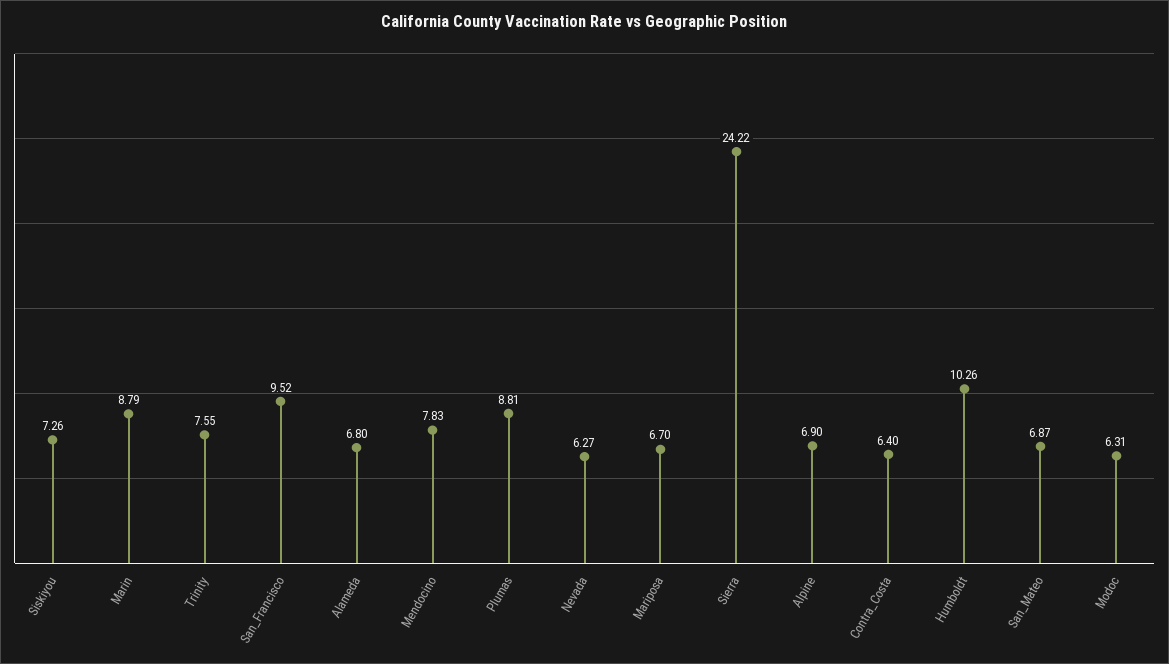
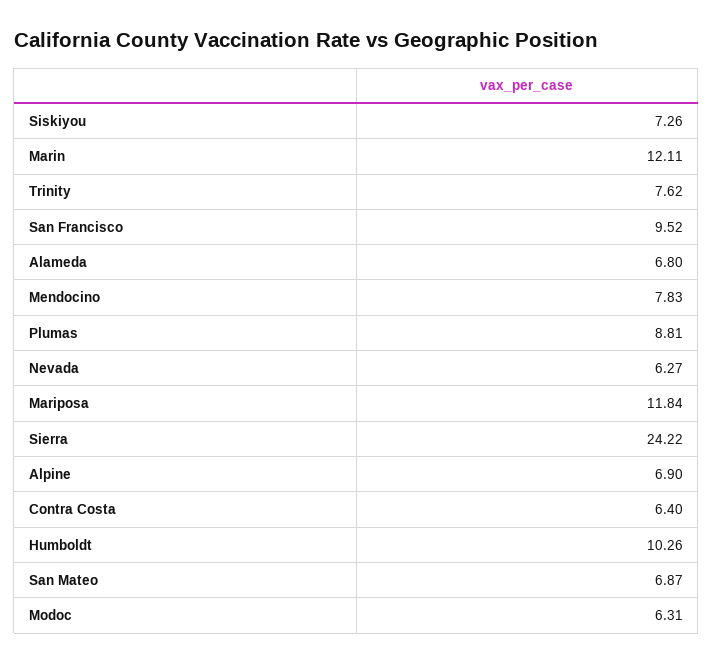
  {
    "Siskiyou": 7.26,
-   "Marin": 8.79,
+   "Marin": 12.11,
-   "Trinity": 7.55,
+   "Trinity": 7.62,
    "San_Francisco": 9.52,
    "Alameda": 6.8,
    "Mendocino": 7.83,
    "Plumas": 8.81,
    "Nevada": 6.27,
-   "Mariposa": 6.7,
+   "Mariposa": 11.84,
    "Sierra": 24.22,
    "Alpine": 6.9,
    "Contra_Costa": 6.4,
    "Humboldt": 10.26,
    "San_Mateo": 6.87,
    "Modoc": 6.31
  }

